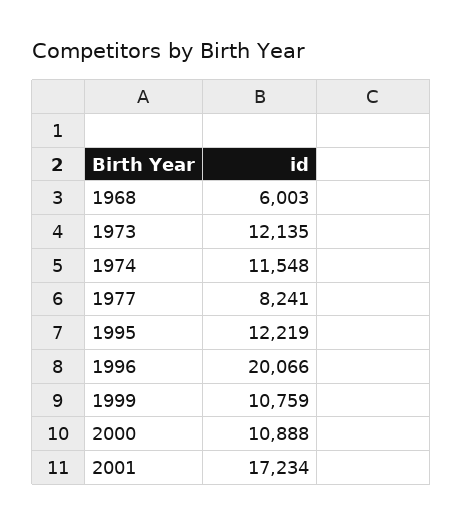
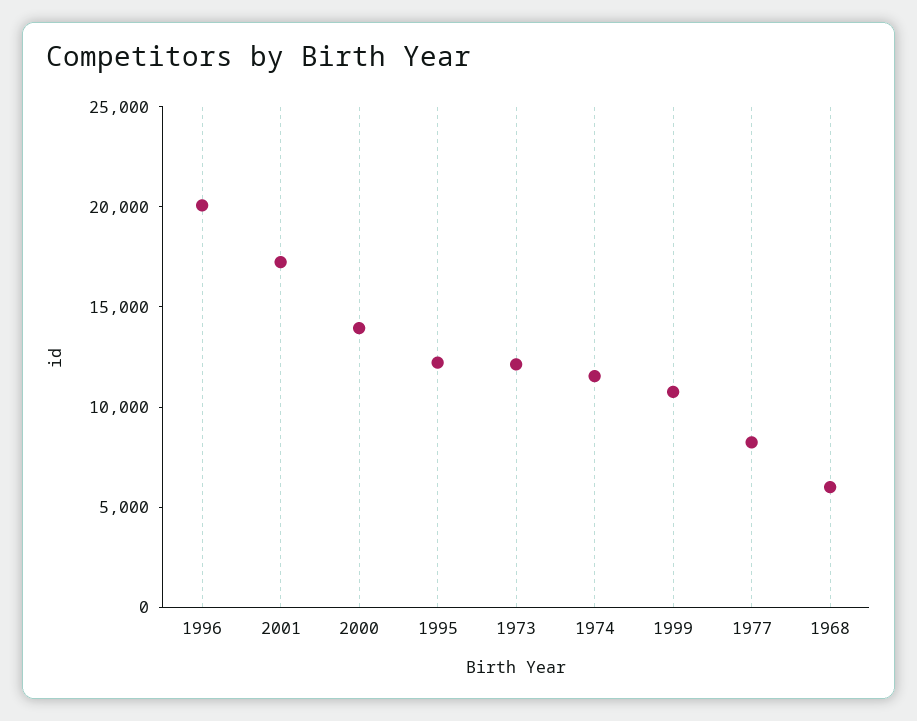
  {
    "1968": 6003,
    "1973": 12135,
    "1974": 11548,
    "1977": 8241,
    "1995": 12219,
    "1996": 20066,
    "1999": 10759,
-   "2000": 10888,
+   "2000": 14000,
    "2001": 17234
  }

